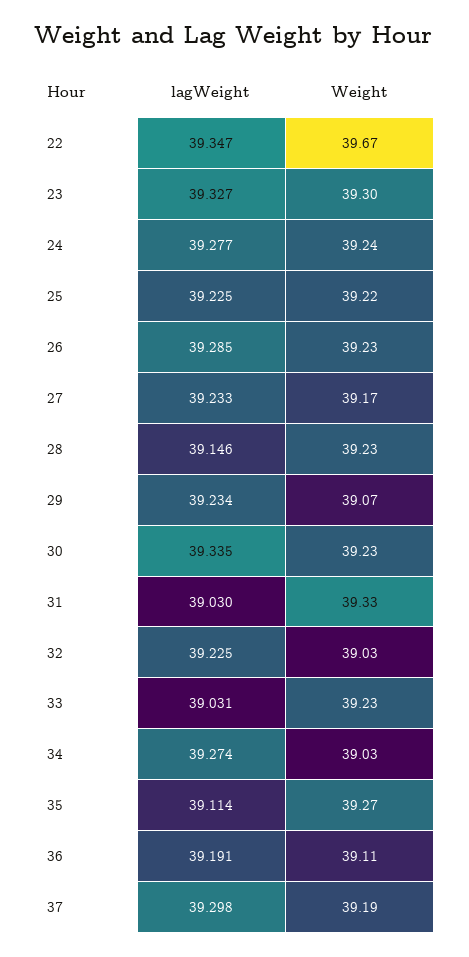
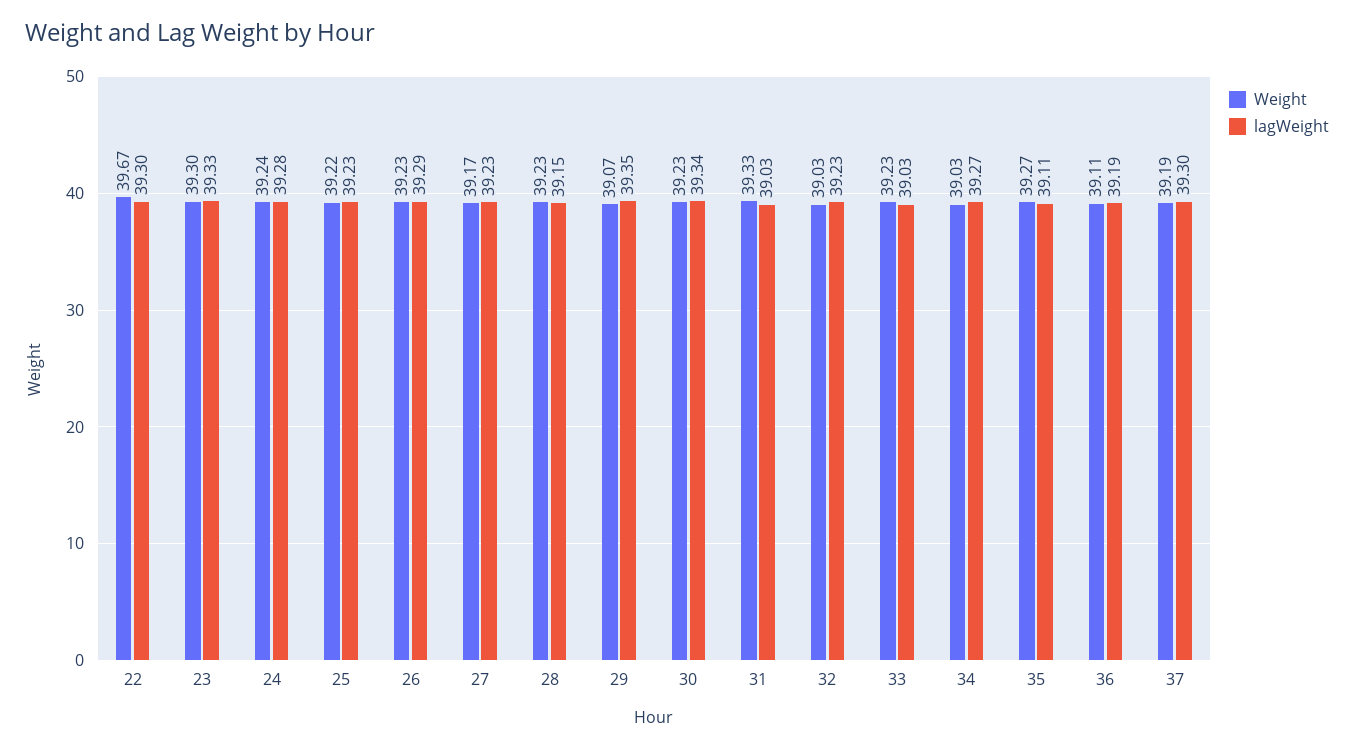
  {
    "lagWeight": {
-     "22": 39.347,
+     "22": 39.3,
      "23": 39.327,
      "24": 39.277,
      "25": 39.225,
      "26": 39.285,
      "27": 39.233,
      "28": 39.146,
-     "29": 39.234,
+     "29": 39.35,
      "30": 39.335,
      "31": 39.03,
      "32": 39.225,
      "33": 39.031,
      "34": 39.274,
      "35": 39.114,
      "36": 39.191,
      "37": 39.298
    },
    "Weight": {
      "22": 39.67,
      "23": 39.3,
      "24": 39.24,
      "25": 39.22,
      "26": 39.23,
      "27": 39.17,
      "28": 39.23,
      "29": 39.07,
      "30": 39.23,
      "31": 39.33,
      "32": 39.03,
      "33": 39.23,
      "34": 39.03,
      "35": 39.27,
      "36": 39.11,
      "37": 39.19
    }
  }

